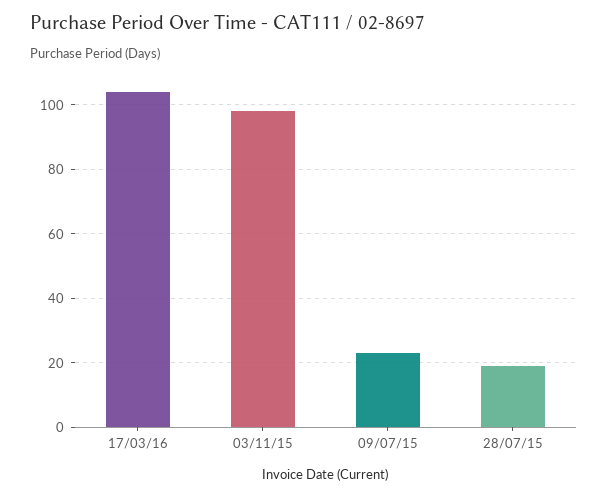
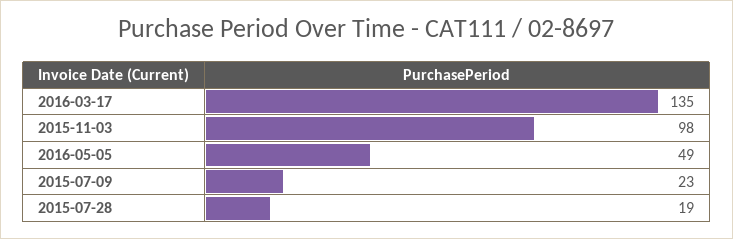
  {
-   "17/03/16": 105,
+   "17/03/16": 135,
    "03/11/15": 98,
    "09/07/15": 23,
-   "28/07/15": 19
+   "28/07/15": 19,
+   "2016-05-05": 49
  }

